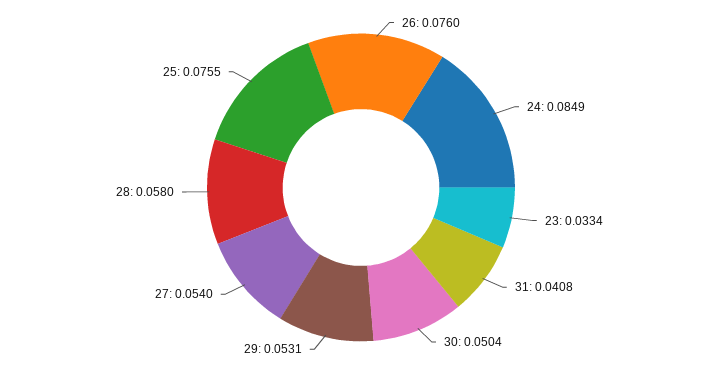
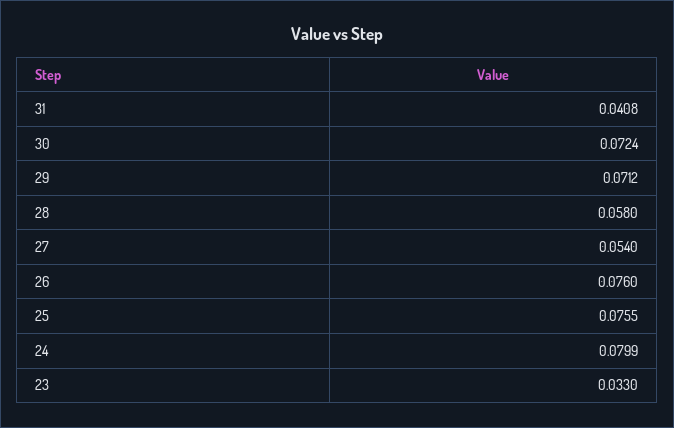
  {
    "26": 0.076,
-   "24": 0.0849,
+   "24": 0.0799,
-   "23": 0.0334,
+   "23": 0.033,
    "31": 0.0408,
-   "30": 0.0504,
+   "30": 0.0724,
-   "29": 0.0531,
+   "29": 0.0712,
    "27": 0.054,
    "28": 0.058,
    "25": 0.0755
  }

